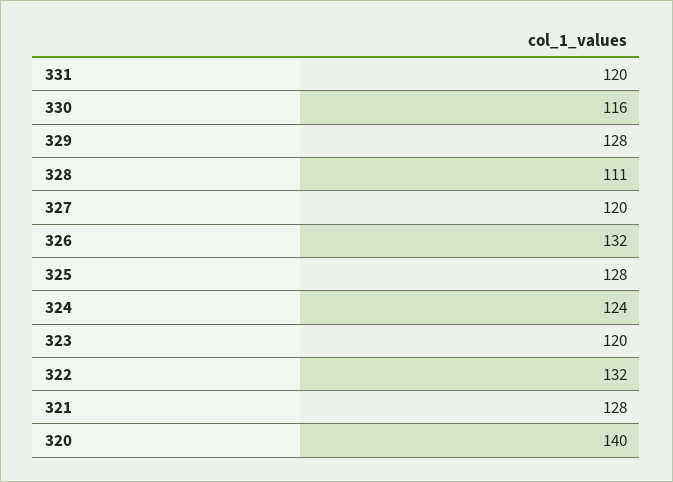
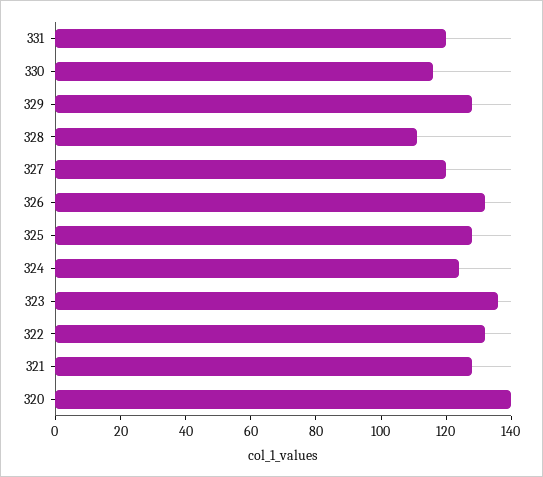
  {
    "331": 120,
    "330": 116,
    "329": 128,
    "328": 111,
    "327": 120,
    "326": 132,
    "325": 128,
    "324": 124,
-   "323": 120,
+   "323": 135,
    "322": 132,
    "321": 128,
    "320": 140
  }

